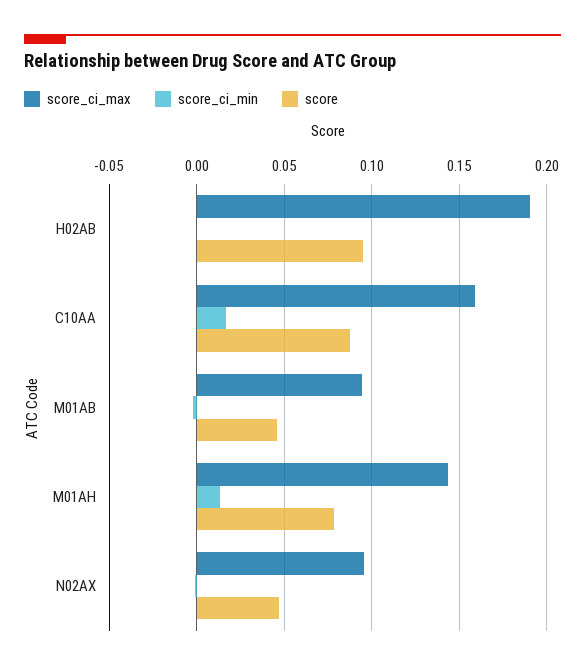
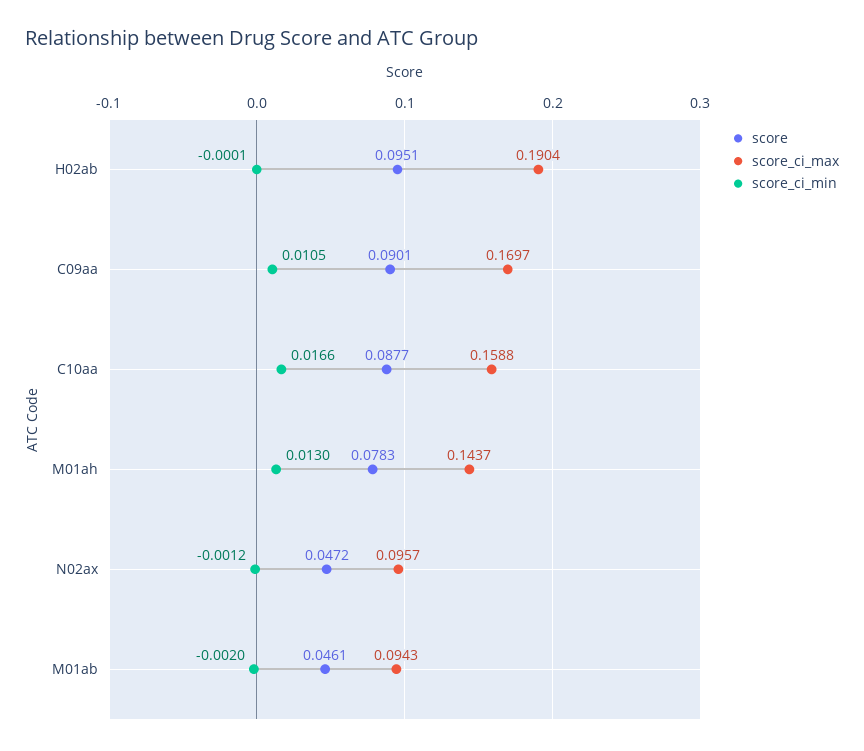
  {
    "score_ci_max": {
      "H02AB": 0.1904,
      "C10AA": 0.1588,
      "M01AB": 0.0943,
      "M01AH": 0.1437,
-     "N02AX": 0.0957
+     "N02AX": 0.0957,
+     "C09aa": 0.1697
    },
    "score_ci_min": {
      "H02AB": -0.0001,
      "C10AA": 0.0166,
      "M01AB": -0.002,
      "M01AH": 0.013,
-     "N02AX": -0.0012
+     "N02AX": -0.0012,
+     "C09aa": 0.0105
    },
    "score": {
      "H02AB": 0.0951,
      "C10AA": 0.0877,
      "M01AB": 0.0461,
      "M01AH": 0.0783,
-     "N02AX": 0.0472
+     "N02AX": 0.0472,
+     "C09aa": 0.0901
    }
  }

